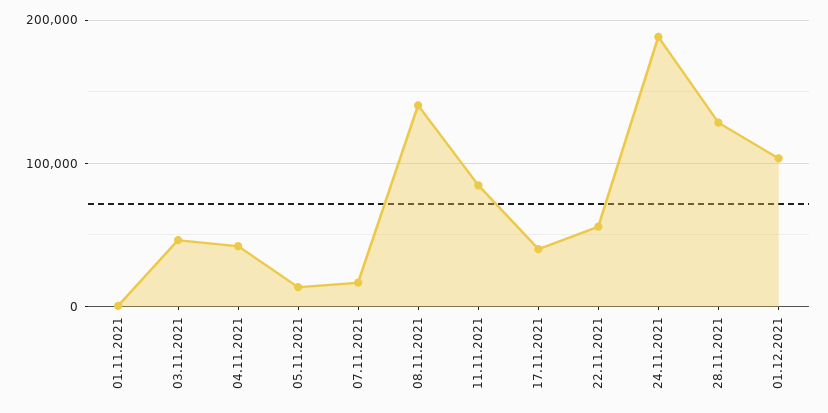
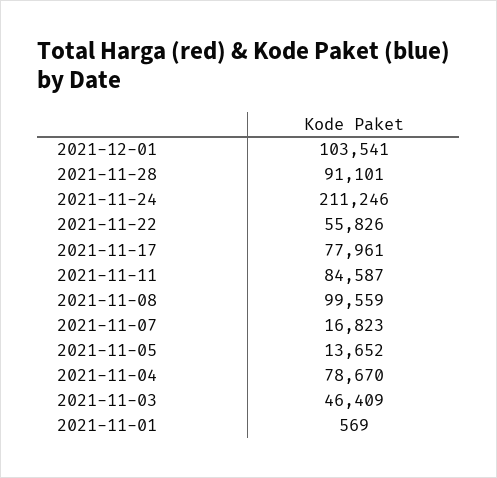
  {
    "01.11.2021": 569,
    "03.11.2021": 46409,
-   "04.11.2021": 40000,
+   "04.11.2021": 78670,
    "05.11.2021": 13652,
    "07.11.2021": 16823,
-   "08.11.2021": 140000,
+   "08.11.2021": 99559,
    "11.11.2021": 84587,
-   "17.11.2021": 40000,
+   "17.11.2021": 77961,
    "22.11.2021": 55826,
-   "24.11.2021": 190000,
+   "24.11.2021": 211246,
-   "28.11.2021": 130000,
+   "28.11.2021": 91101,
    "01.12.2021": 103541
  }

